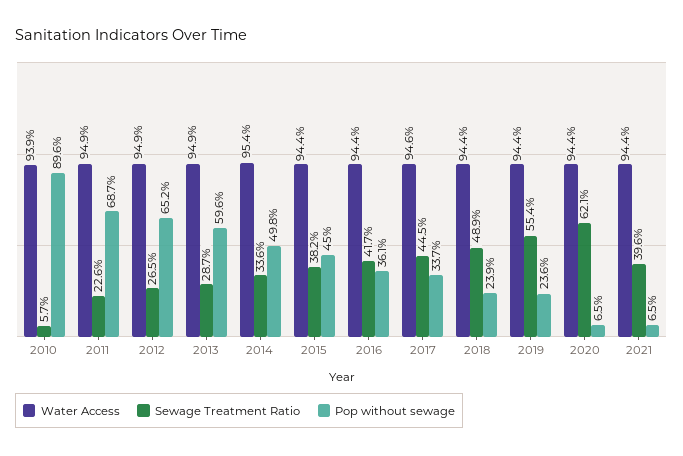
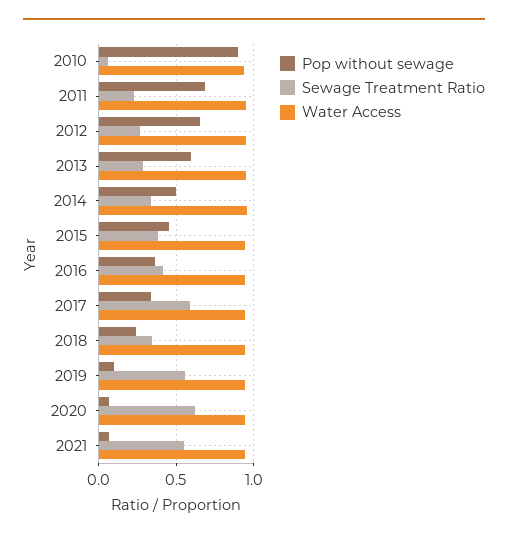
  {
    "Water Access": {
      "2010": 0.939,
      "2011": 0.949,
      "2012": 0.949,
      "2013": 0.949,
      "2014": 0.954,
      "2015": 0.944,
      "2016": 0.944,
      "2017": 0.946,
      "2018": 0.944,
      "2019": 0.944,
      "2020": 0.944,
      "2021": 0.944
    },
    "Sewage Treatment Ratio": {
      "2010": 0.057,
      "2011": 0.226,
      "2012": 0.265,
      "2013": 0.287,
      "2014": 0.336,
      "2015": 0.382,
      "2016": 0.417,
-     "2017": 0.445,
+     "2017": 0.6,
-     "2018": 0.489,
+     "2018": 0.35,
      "2019": 0.554,
      "2020": 0.621,
-     "2021": 0.396
+     "2021": 0.55
    },
    "Pop without sewage": {
      "2010": 0.896,
      "2011": 0.687,
      "2012": 0.652,
      "2013": 0.596,
      "2014": 0.498,
      "2015": 0.45,
      "2016": 0.361,
      "2017": 0.337,
      "2018": 0.239,
-     "2019": 0.236,
+     "2019": 0.1,
      "2020": 0.065,
      "2021": 0.065
    }
  }

